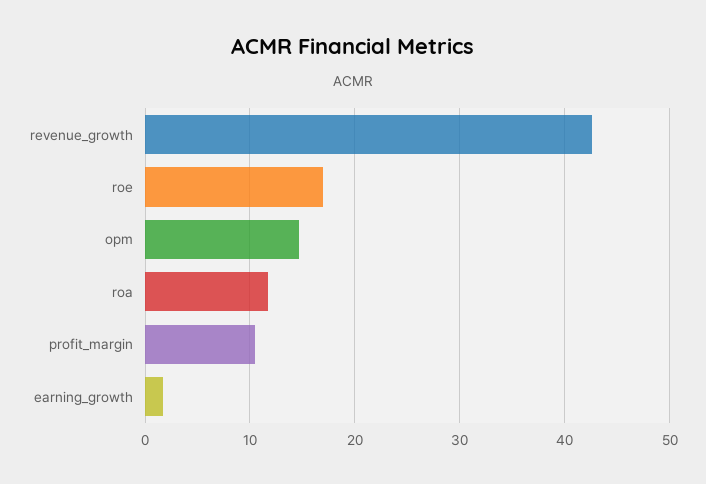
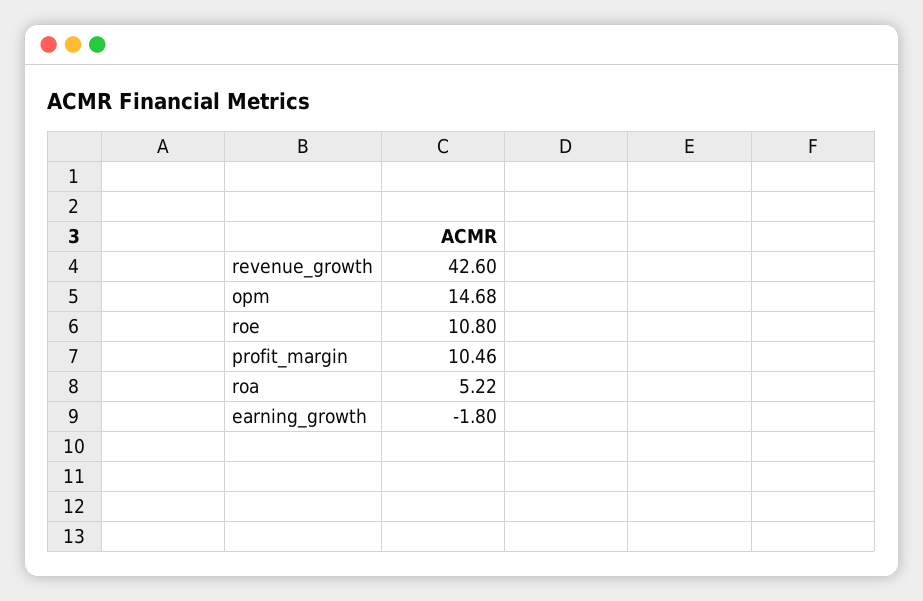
  {
    "revenue_growth": 42.6,
-   "roe": 17,
+   "roe": 10.8,
    "opm": 14.68,
-   "roa": 12,
+   "roa": 5.22,
    "profit_margin": 10.46,
-   "earning_growth": 2
+   "earning_growth": -1.8
  }

